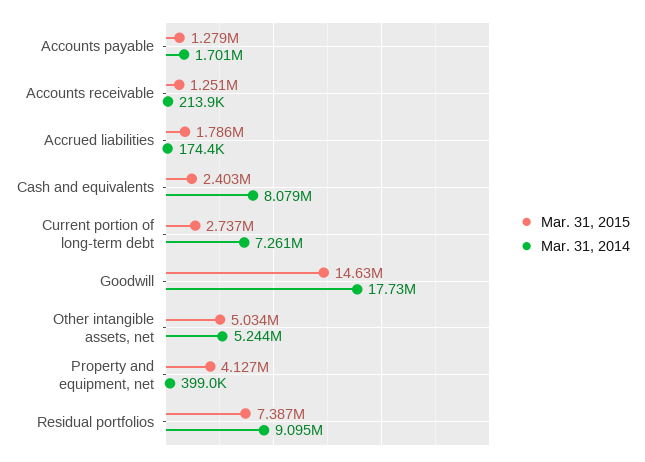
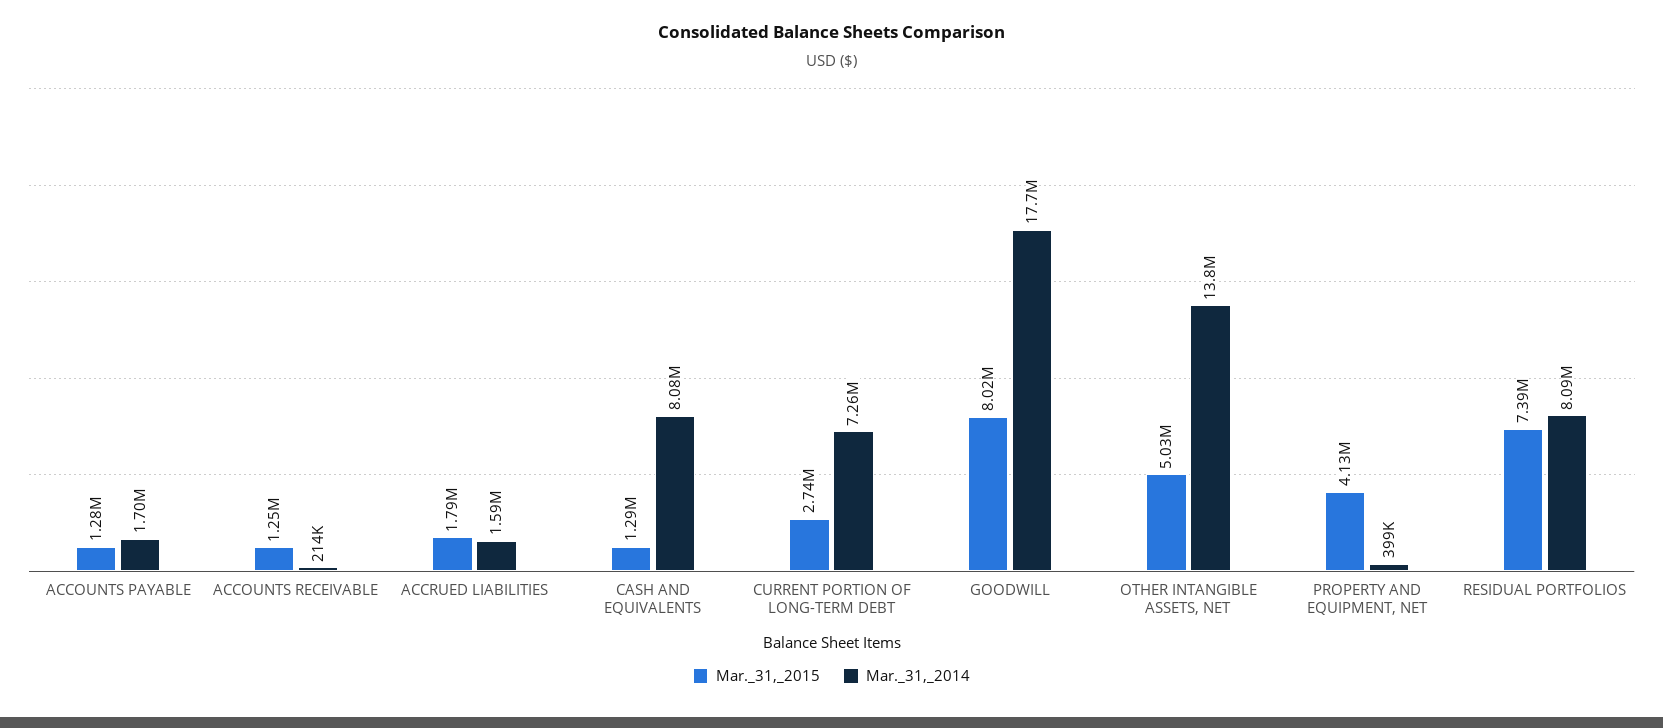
  {
    "Mar. 31, 2015": {
      "Accounts payable": 1279000,
      "Accounts receivable": 1251000,
      "Accrued liabilities": 1786000,
-     "Cash and equivalents": 2403000,
+     "Cash and equivalents": 1290000,
      "Current portion of long-term debt": 2737000,
-     "Goodwill": 14630000,
+     "Goodwill": 8020000,
      "Other intangible assets, net": 5034000,
      "Property and equipment, net": 4127000,
      "Residual portfolios": 7387000
    },
    "Mar. 31, 2014": {
      "Accounts payable": 1701000,
      "Accounts receivable": 213900,
-     "Accrued liabilities": 174400,
+     "Accrued liabilities": 1590000,
      "Cash and equivalents": 8079000,
      "Current portion of long-term debt": 7261000,
      "Goodwill": 17730000,
-     "Other intangible assets, net": 5244000,
+     "Other intangible assets, net": 13800000,
      "Property and equipment, net": 399000,
-     "Residual portfolios": 9095000
+     "Residual portfolios": 8090000
    }
  }

